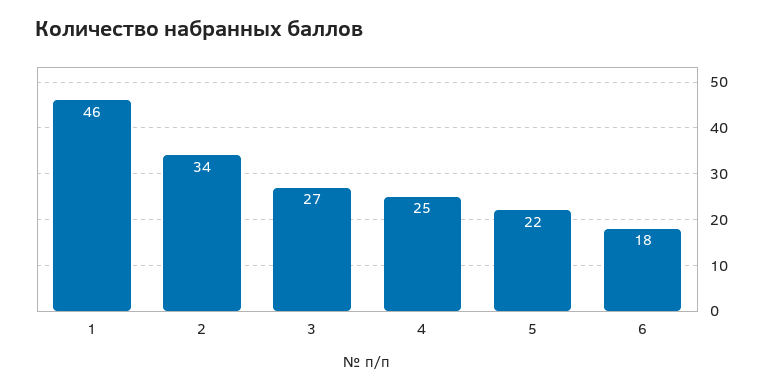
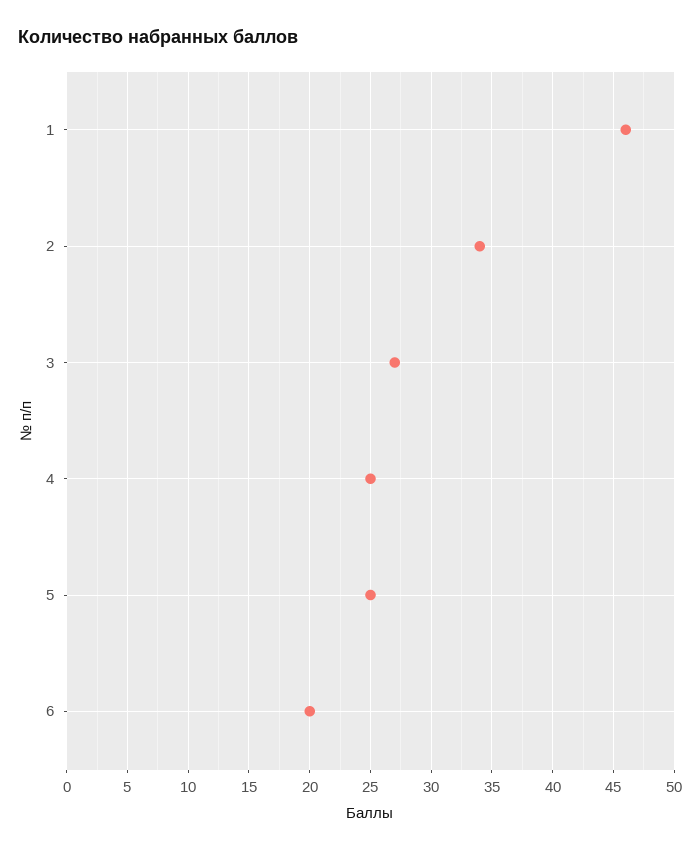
  {
    "1": 46,
    "2": 34,
    "3": 27,
    "4": 25,
-   "5": 22,
+   "5": 25,
-   "6": 18
+   "6": 20
  }

